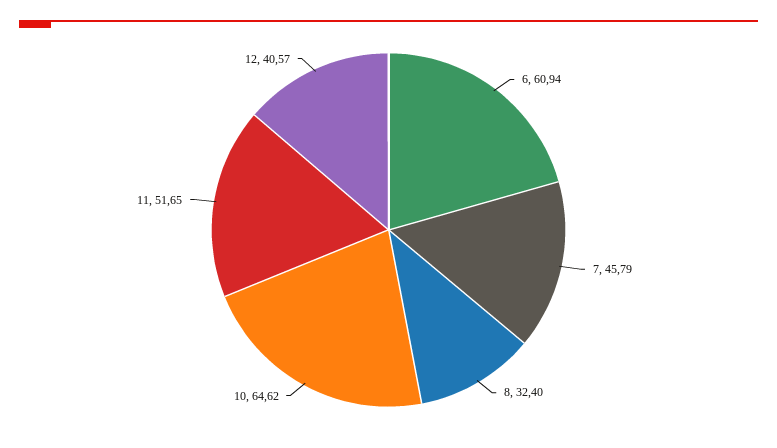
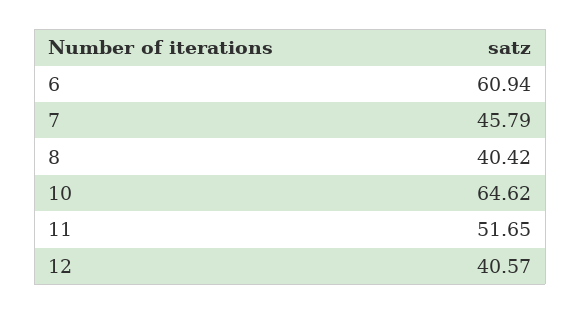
  {
    "6": 60.94,
    "7": 45.79,
-   "8": 32.4,
+   "8": 40.42,
    "10": 64.62,
    "11": 51.65,
    "12": 40.57
  }

